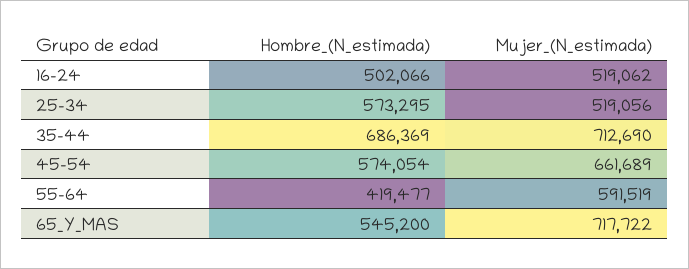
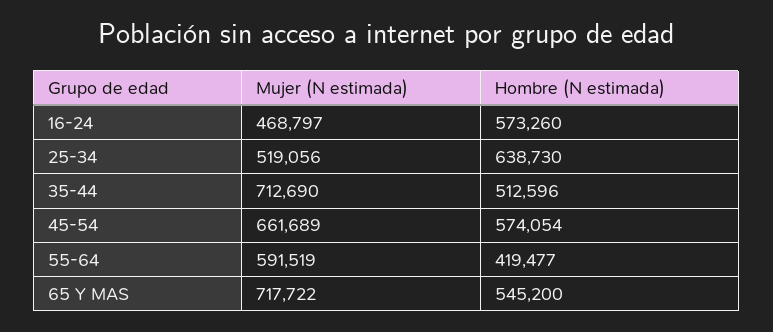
  {
    "Hombre_(N_estimada)": {
-     "16-24": 502066,
+     "16-24": 573260,
-     "25-34": 573295,
+     "25-34": 638730,
-     "35-44": 686369,
+     "35-44": 512596,
      "45-54": 574054,
      "55-64": 419477,
      "65_Y_MAS": 545200
    },
    "Mujer_(N_estimada)": {
-     "16-24": 519062,
+     "16-24": 468797,
      "25-34": 519056,
      "35-44": 712690,
      "45-54": 661689,
      "55-64": 591519,
      "65_Y_MAS": 717722
    }
  }

